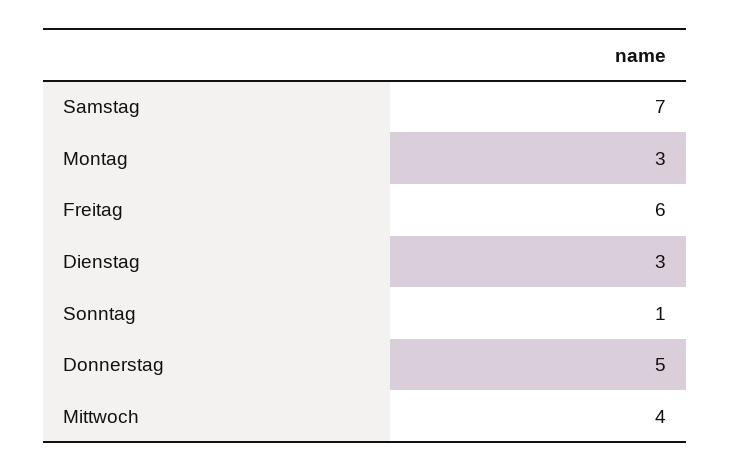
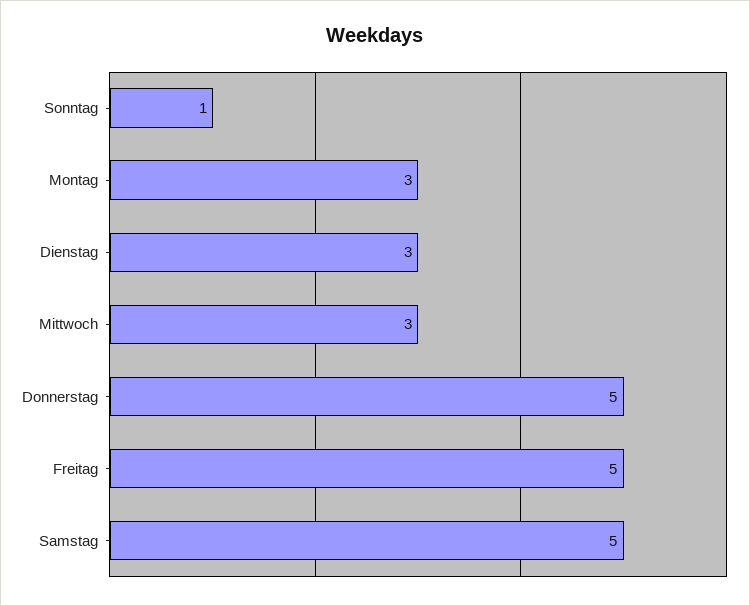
  {
-   "Samstag": 7,
+   "Samstag": 5,
    "Montag": 3,
-   "Freitag": 6,
+   "Freitag": 5,
    "Dienstag": 3,
    "Sonntag": 1,
    "Donnerstag": 5,
-   "Mittwoch": 4
+   "Mittwoch": 3
  }

